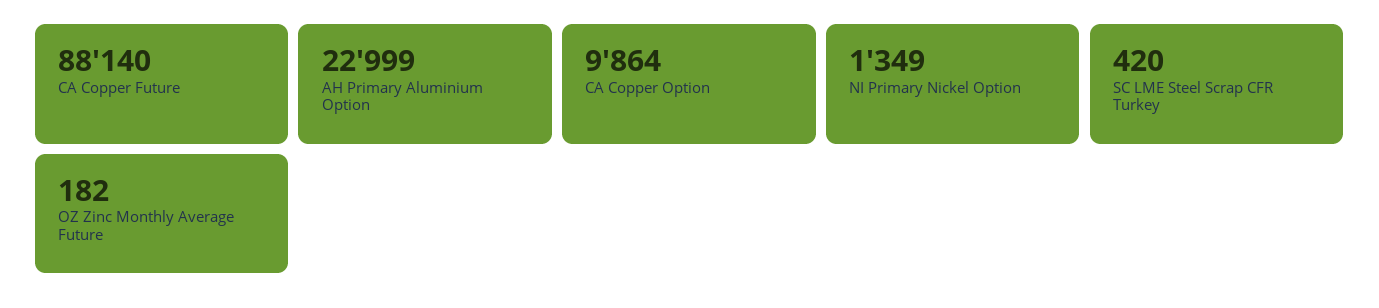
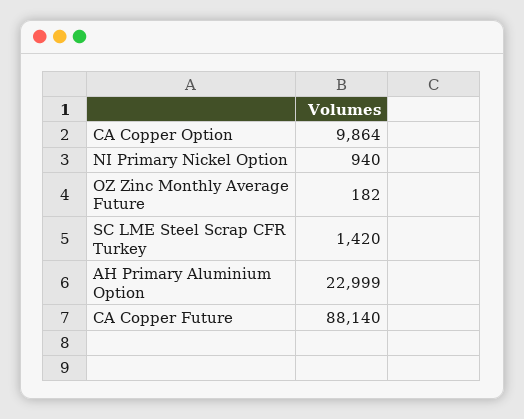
  {
    "CA Copper Future": 88140,
    "AH Primary Aluminium Option": 22999,
    "CA Copper Option": 9864,
-   "NI Primary Nickel Option": 1349,
+   "NI Primary Nickel Option": 940,
-   "SC LME Steel Scrap CFR Turkey": 420,
+   "SC LME Steel Scrap CFR Turkey": 1420,
    "OZ Zinc Monthly Average Future": 182
  }

